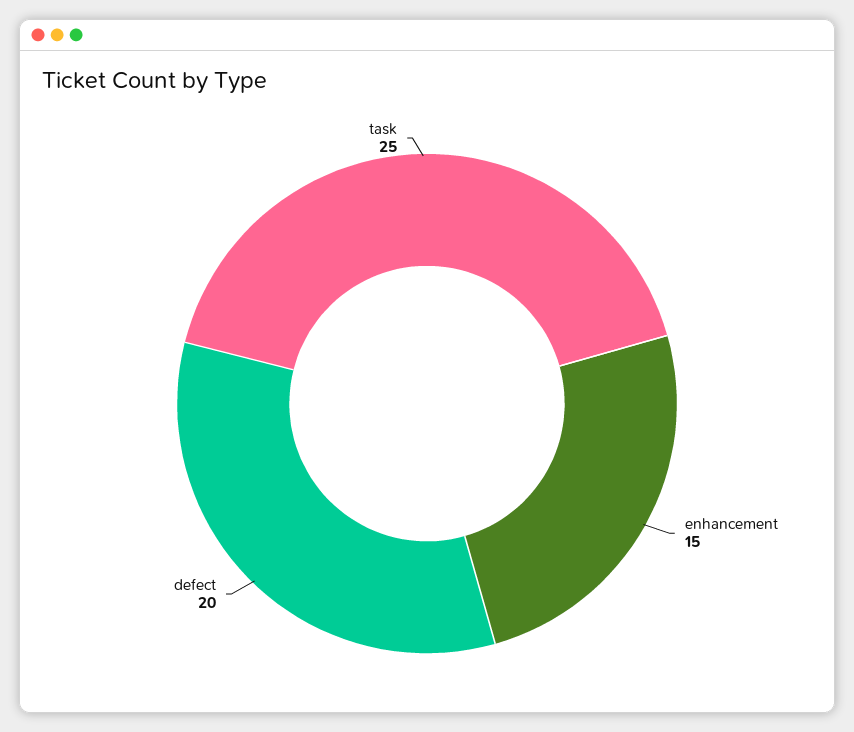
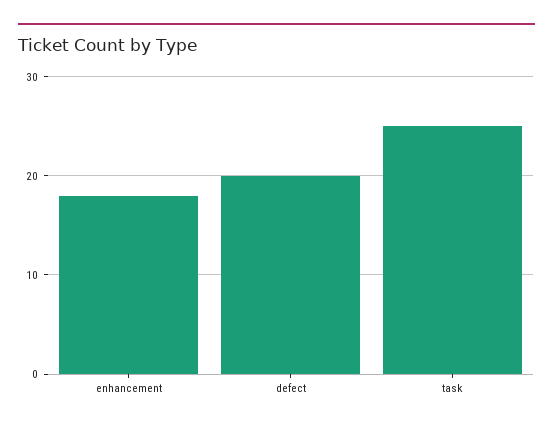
  {
-   "enhancement": 15,
+   "enhancement": 18,
    "defect": 20,
    "task": 25
  }

